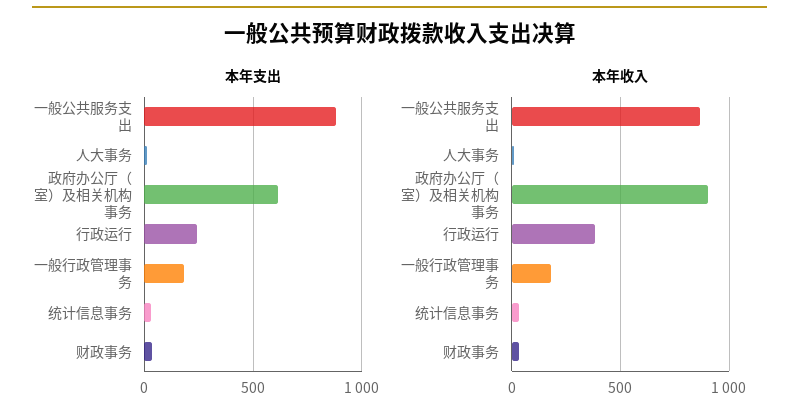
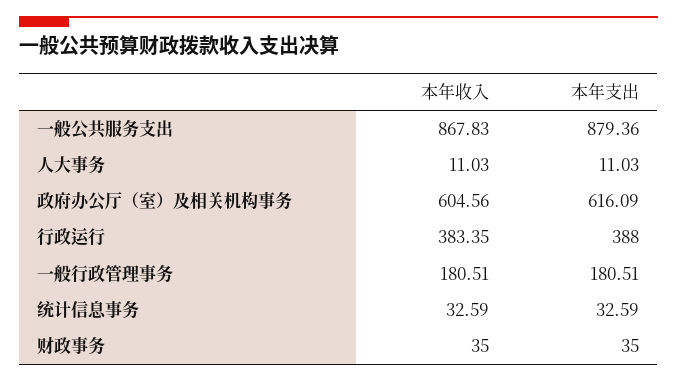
  {
    "本年支出": {
      "一般公共服务支出": 879.36,
      "人大事务": 11.03,
      "政府办公厅（室）及相关机构事务": 616.09,
-     "行政运行": 250,
+     "行政运行": 388,
      "一般行政管理事务": 180.51,
      "统计信息事务": 32.59,
      "财政事务": 35
    },
    "本年收入": {
      "一般公共服务支出": 867.83,
      "人大事务": 11.03,
-     "政府办公厅（室）及相关机构事务": 900,
+     "政府办公厅（室）及相关机构事务": 604.56,
      "行政运行": 383.35,
      "一般行政管理事务": 180.51,
      "统计信息事务": 32.59,
      "财政事务": 35
    }
  }

